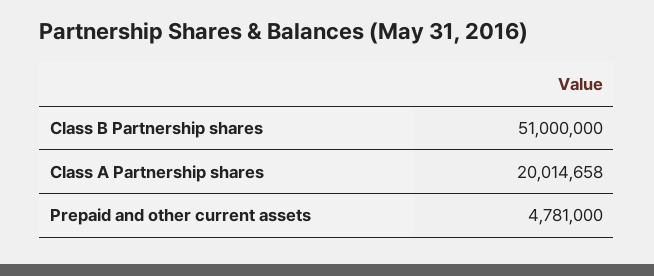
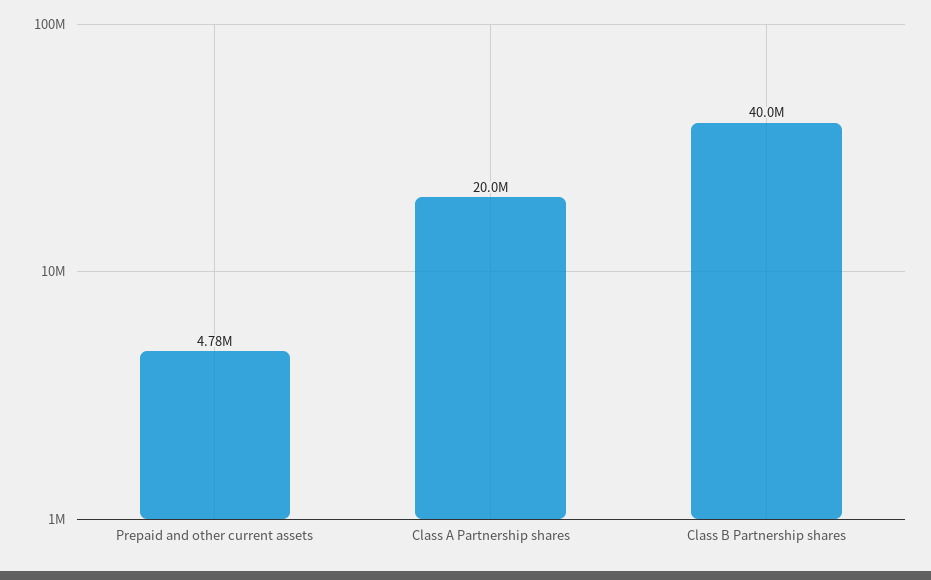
  {
-   "Class B Partnership shares": 51000000,
+   "Class B Partnership shares": 40000000,
    "Class A Partnership shares": 20014658,
    "Prepaid and other current assets": 4781000
  }

